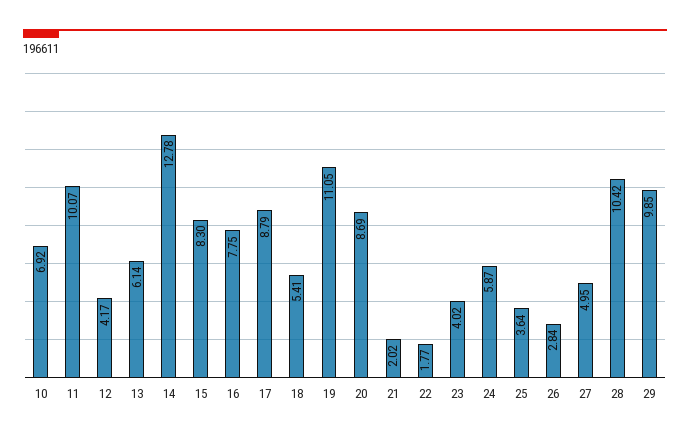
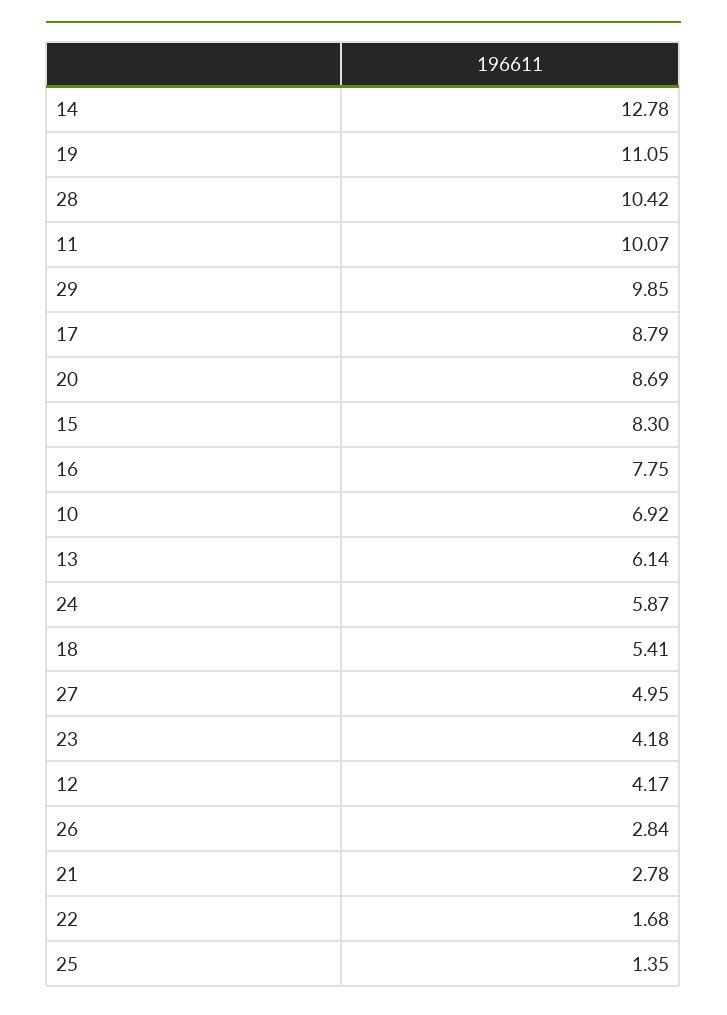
  {
    "10": 6.92,
    "11": 10.07,
    "12": 4.17,
    "13": 6.14,
    "14": 12.78,
    "15": 8.3,
    "16": 7.75,
    "17": 8.79,
    "18": 5.41,
    "19": 11.05,
    "20": 8.69,
-   "21": 2.02,
+   "21": 2.78,
-   "22": 1.77,
+   "22": 1.68,
-   "23": 4.02,
+   "23": 4.18,
    "24": 5.87,
-   "25": 3.64,
+   "25": 1.35,
    "26": 2.84,
    "27": 4.95,
    "28": 10.42,
    "29": 9.85
  }

